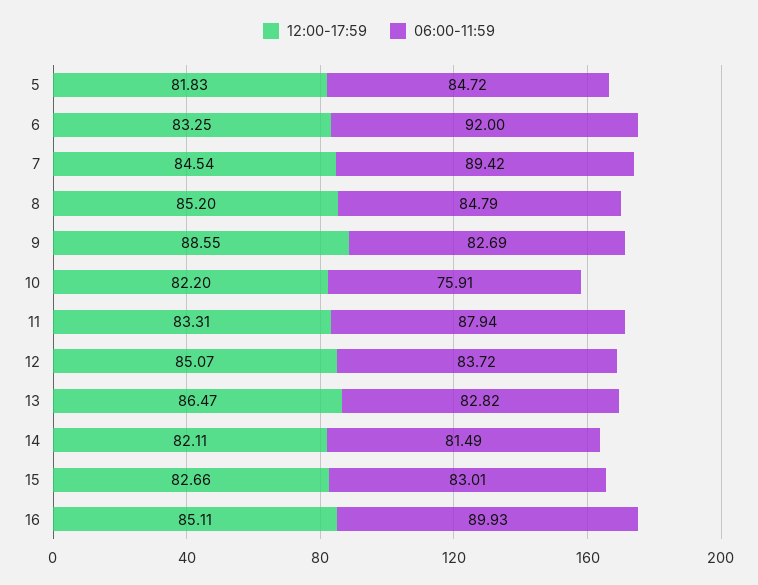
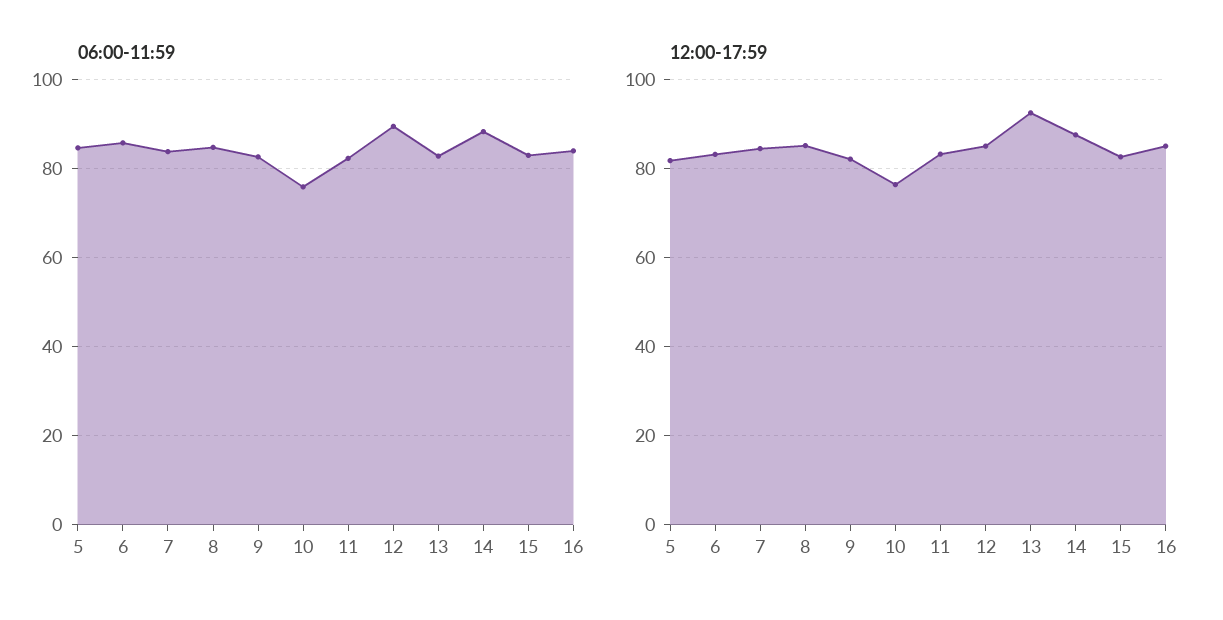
  {
    "12:00-17:59": {
      "5": 81.83,
      "6": 83.25,
      "7": 84.54,
      "8": 85.2,
-     "9": 88.55,
+     "9": 82,
-     "10": 82.2,
+     "10": 76,
      "11": 83.31,
      "12": 85.07,
-     "13": 86.47,
+     "13": 92,
-     "14": 82.11,
+     "14": 88,
      "15": 82.66,
      "16": 85.11
    },
    "06:00-11:59": {
      "5": 84.72,
-     "6": 92,
+     "6": 86,
-     "7": 89.42,
+     "7": 84,
      "8": 84.79,
      "9": 82.69,
      "10": 75.91,
-     "11": 87.94,
+     "11": 82,
-     "12": 83.72,
+     "12": 90,
      "13": 82.82,
-     "14": 81.49,
+     "14": 88,
      "15": 83.01,
-     "16": 89.93
+     "16": 84
    }
  }

